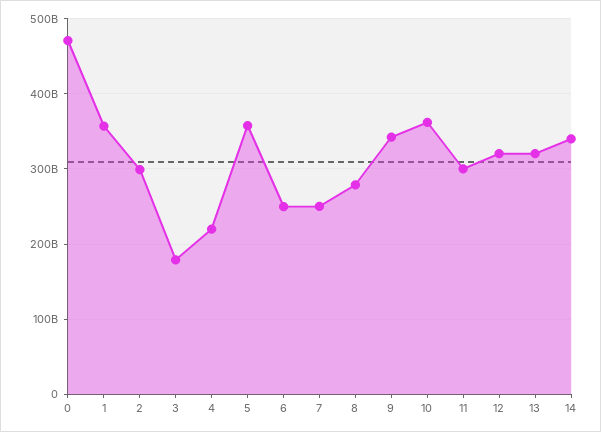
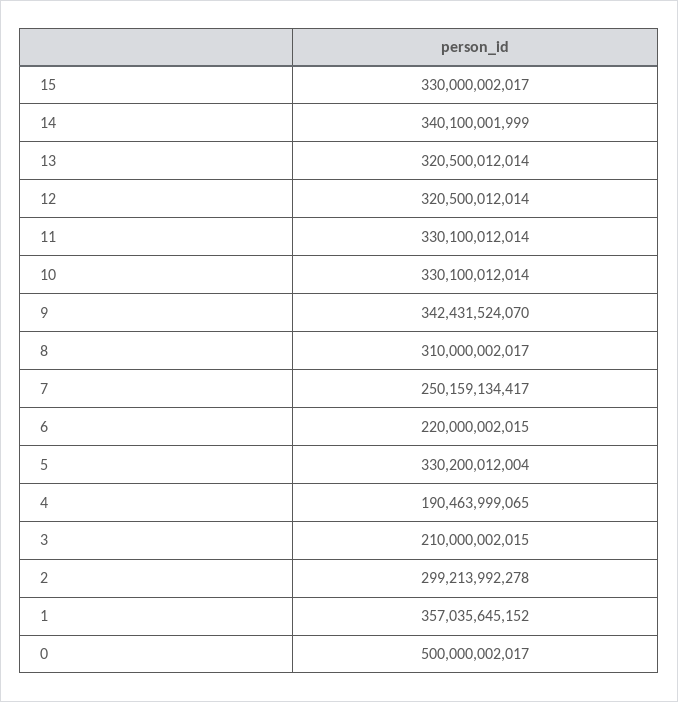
  {
-   "0": 470000000000,
+   "0": 500000002017,
    "1": 357035645152,
    "2": 299213992278,
-   "3": 180000000000,
+   "3": 210000002015,
-   "4": 220000000000,
+   "4": 190463999065,
-   "5": 360000000000,
+   "5": 330200012004,
-   "6": 250000000000,
+   "6": 220000002015,
    "7": 250159134417,
-   "8": 280000000000,
+   "8": 310000002017,
    "9": 342431524070,
-   "10": 360000000000,
+   "10": 330100012014,
-   "11": 300000000000,
+   "11": 330100012014,
    "12": 320500012014,
    "13": 320500012014,
-   "14": 340100001999
+   "14": 340100001999,
+   "15": 330000002017
  }

